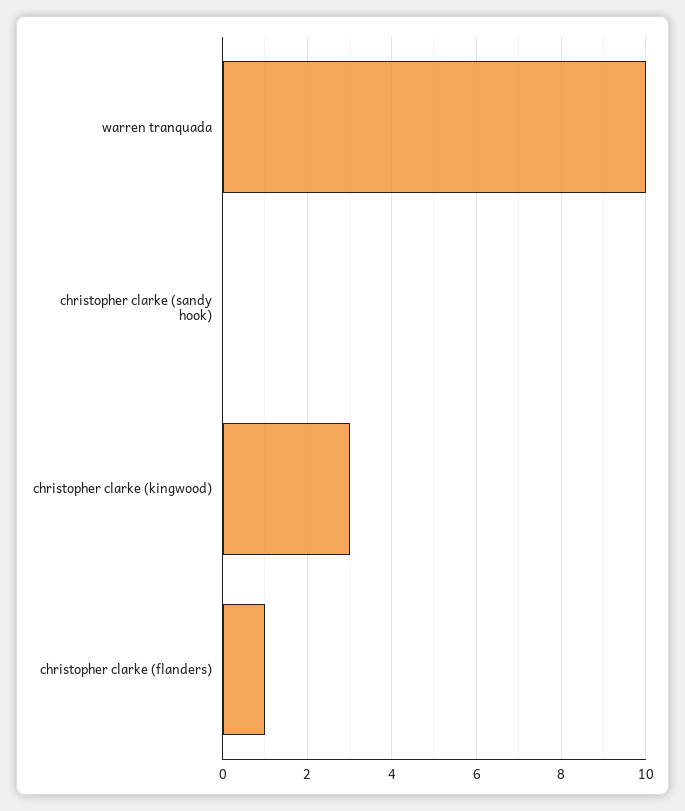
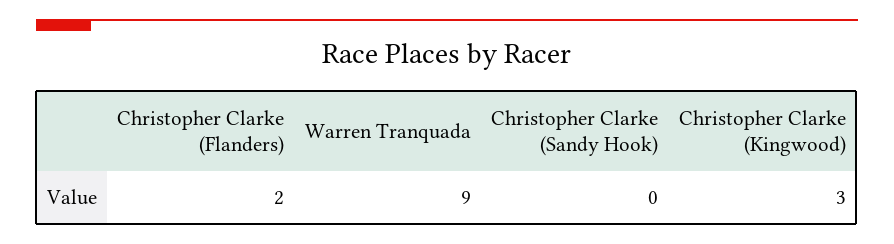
  {
-   "warren tranquada": 10,
+   "warren tranquada": 9,
    "christopher clarke (sandy hook)": 0,
    "christopher clarke (kingwood)": 3,
-   "christopher clarke (flanders)": 1
+   "christopher clarke (flanders)": 2
  }

